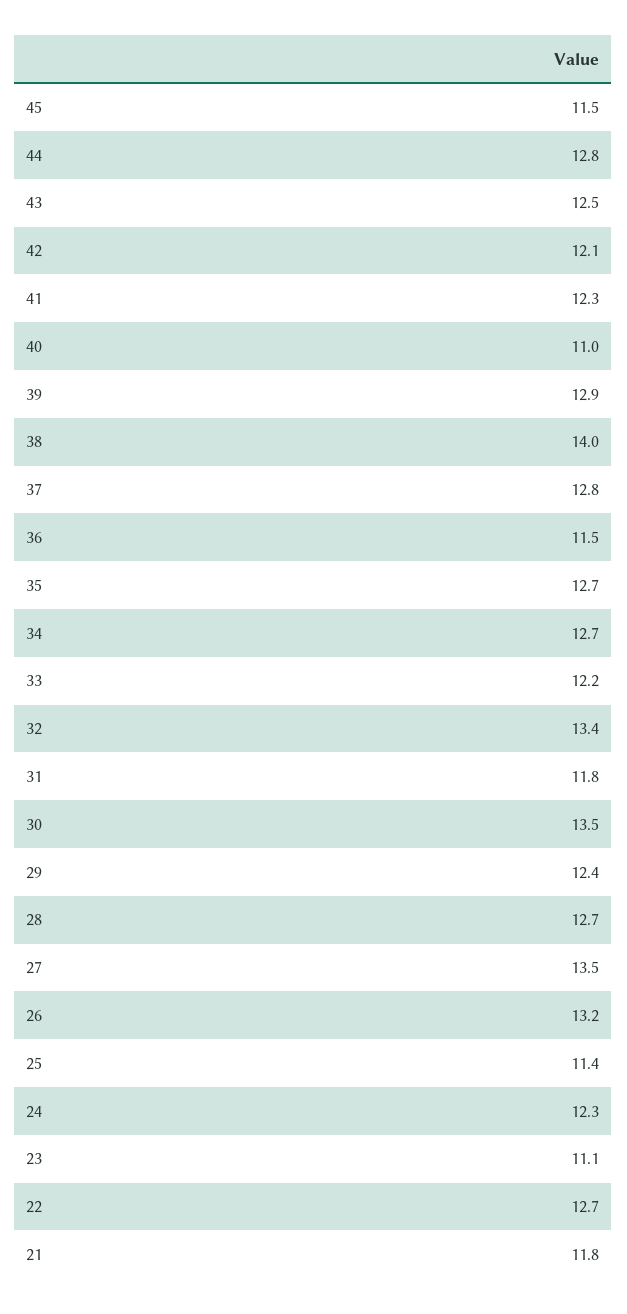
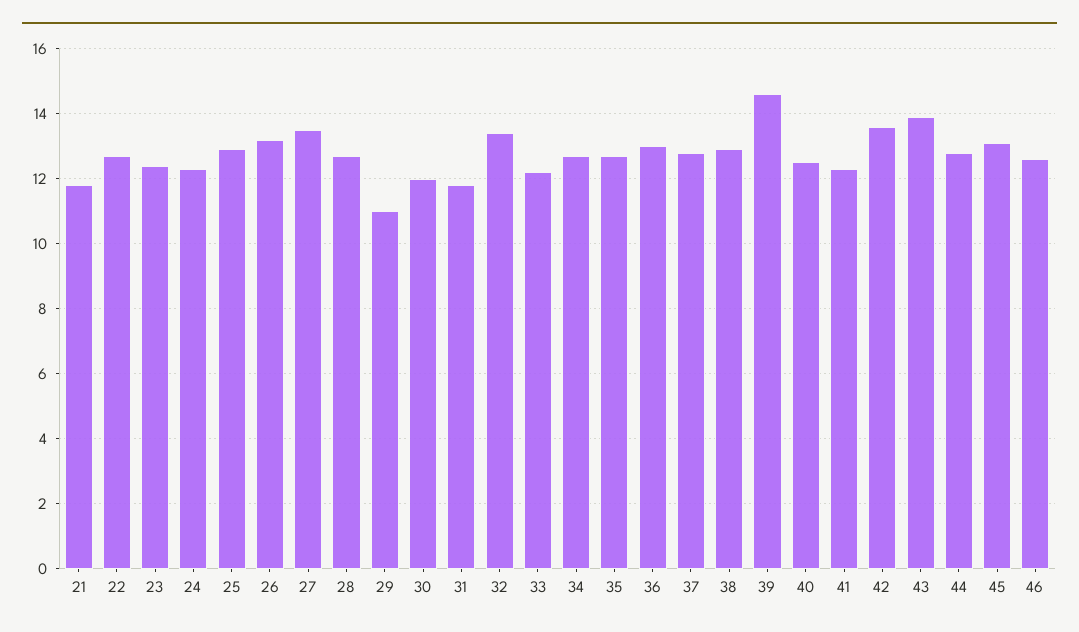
  {
-   "45": 11.5,
+   "45": 13,
    "44": 12.8,
-   "43": 12.5,
+   "43": 14,
-   "42": 12.1,
+   "42": 13.5,
    "41": 12.3,
-   "40": 11,
+   "40": 12.5,
-   "39": 12.9,
+   "39": 14.5,
-   "38": 14,
+   "38": 13,
    "37": 12.8,
-   "36": 11.5,
+   "36": 13,
    "35": 12.7,
    "34": 12.7,
    "33": 12.2,
    "32": 13.4,
    "31": 11.8,
-   "30": 13.5,
+   "30": 12,
-   "29": 12.4,
+   "29": 11,
    "28": 12.7,
    "27": 13.5,
    "26": 13.2,
-   "25": 11.4,
+   "25": 13,
    "24": 12.3,
-   "23": 11.1,
+   "23": 12.5,
    "22": 12.7,
-   "21": 11.8
+   "21": 11.8,
+   "46": 12.5
  }

